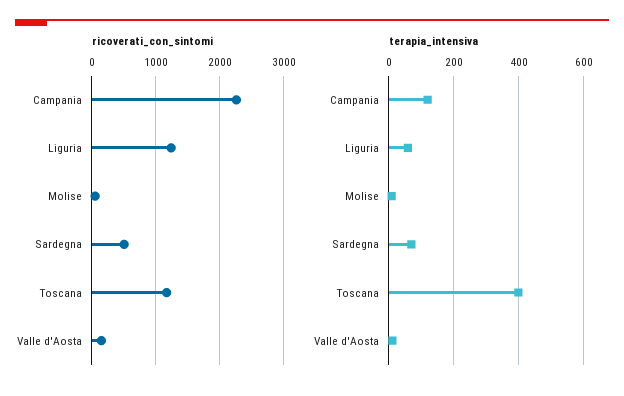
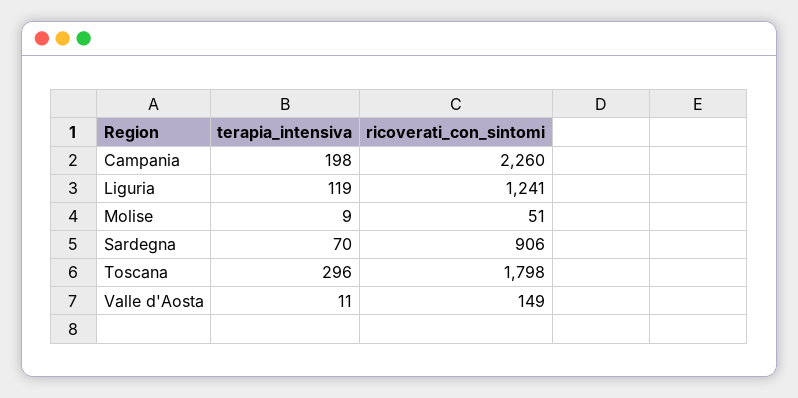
  {
    "ricoverati_con_sintomi": {
      "Campania": 2260,
      "Liguria": 1241,
      "Molise": 51,
-     "Sardegna": 500,
+     "Sardegna": 906,
-     "Toscana": 1200,
+     "Toscana": 1798,
      "Valle d'Aosta": 149
    },
    "terapia_intensiva": {
-     "Campania": 120,
+     "Campania": 198,
-     "Liguria": 60,
+     "Liguria": 119,
      "Molise": 9,
      "Sardegna": 70,
-     "Toscana": 400,
+     "Toscana": 296,
      "Valle d'Aosta": 11
    }
  }

